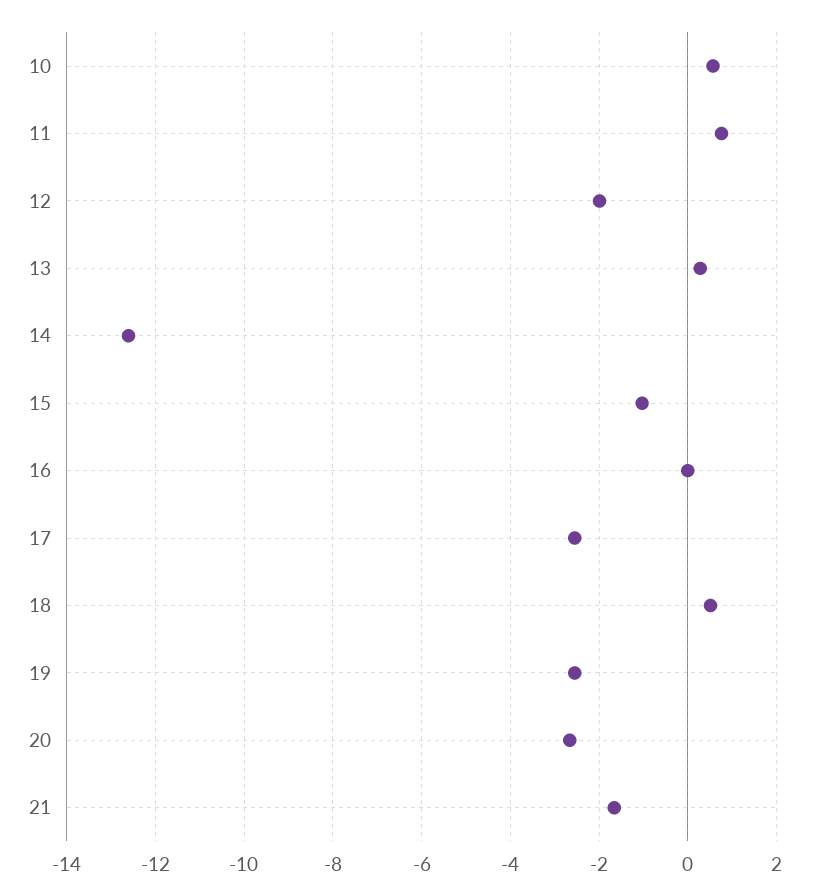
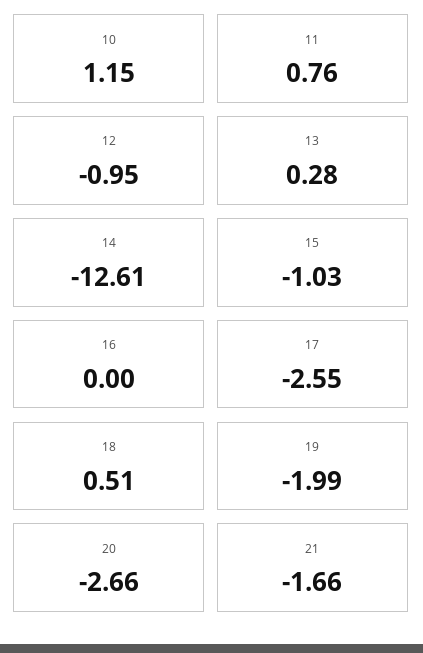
  {
-   "10": 0.6,
+   "10": 1.15,
    "11": 0.76,
-   "12": -2,
+   "12": -0.95,
    "13": 0.28,
    "14": -12.61,
    "15": -1.03,
    "16": 0,
    "17": -2.55,
    "18": 0.51,
-   "19": -2.6,
+   "19": -1.99,
    "20": -2.66,
    "21": -1.66
  }

